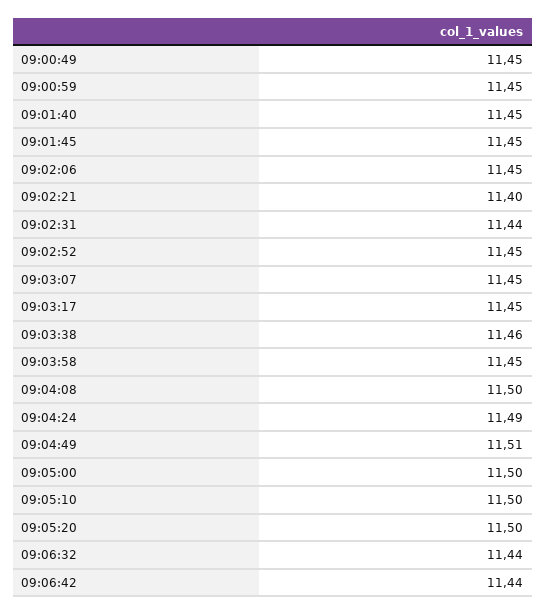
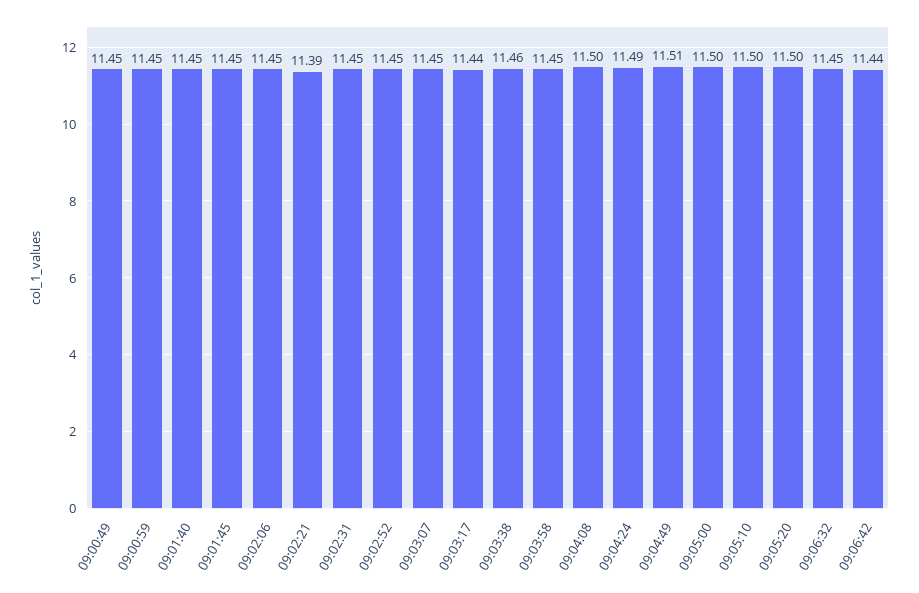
  {
    "09:00:49": 11.45,
    "09:00:59": 11.45,
    "09:01:40": 11.45,
    "09:01:45": 11.45,
    "09:02:06": 11.45,
-   "09:02:21": 11.4,
+   "09:02:21": 11.39,
-   "09:02:31": 11.44,
+   "09:02:31": 11.45,
    "09:02:52": 11.45,
    "09:03:07": 11.45,
-   "09:03:17": 11.45,
+   "09:03:17": 11.44,
    "09:03:38": 11.46,
    "09:03:58": 11.45,
    "09:04:08": 11.5,
    "09:04:24": 11.49,
    "09:04:49": 11.51,
    "09:05:00": 11.5,
    "09:05:10": 11.5,
    "09:05:20": 11.5,
-   "09:06:32": 11.44,
+   "09:06:32": 11.45,
    "09:06:42": 11.44
  }

